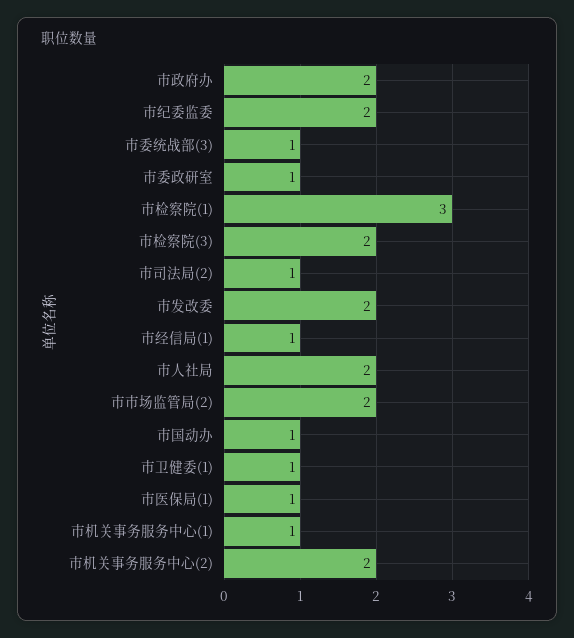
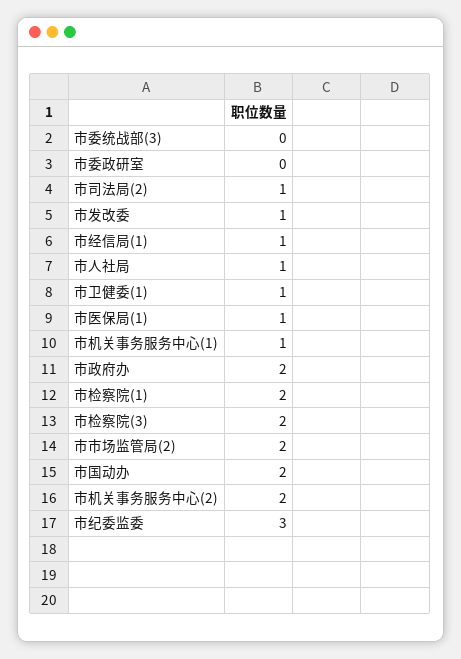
  {
    "市政府办": 2,
-   "市纪委监委": 2,
+   "市纪委监委": 3,
-   "市委统战部(3)": 1,
+   "市委统战部(3)": 0,
-   "市委政研室": 1,
+   "市委政研室": 0,
-   "市检察院(1)": 3,
+   "市检察院(1)": 2,
    "市检察院(3)": 2,
    "市司法局(2)": 1,
-   "市发改委": 2,
+   "市发改委": 1,
    "市经信局(1)": 1,
-   "市人社局": 2,
+   "市人社局": 1,
    "市市场监管局(2)": 2,
-   "市国动办": 1,
+   "市国动办": 2,
    "市卫健委(1)": 1,
    "市医保局(1)": 1,
    "市机关事务服务中心(1)": 1,
    "市机关事务服务中心(2)": 2
  }

